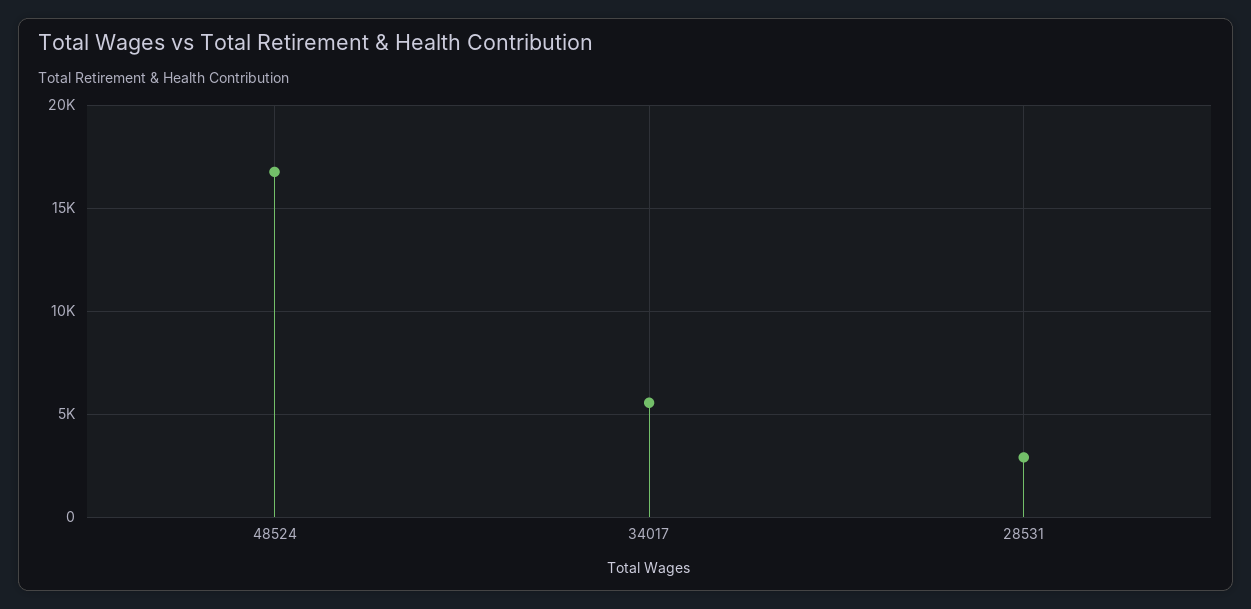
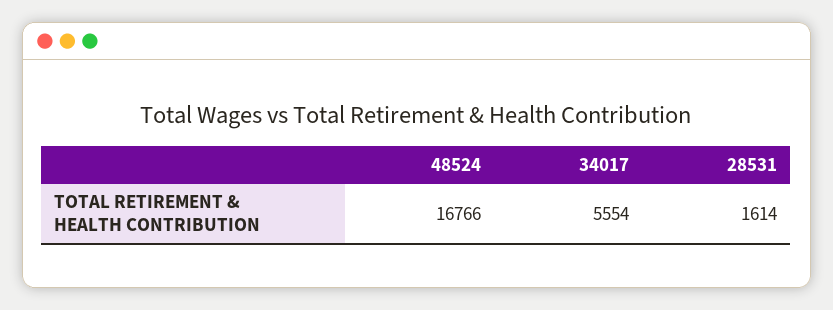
  {
    "48524": 16766,
    "34017": 5554,
-   "28531": 3000
+   "28531": 1614
  }

